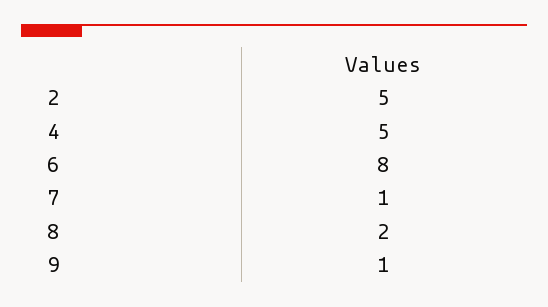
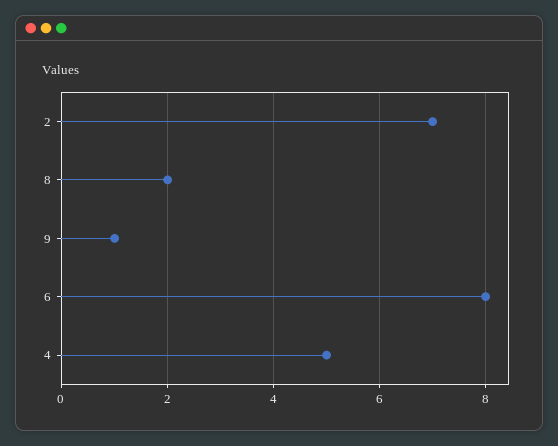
  {
-   "2": 5,
+   "2": 7,
    "4": 5,
    "6": 8,
-   "7": 1,
    "8": 2,
    "9": 1
  }

